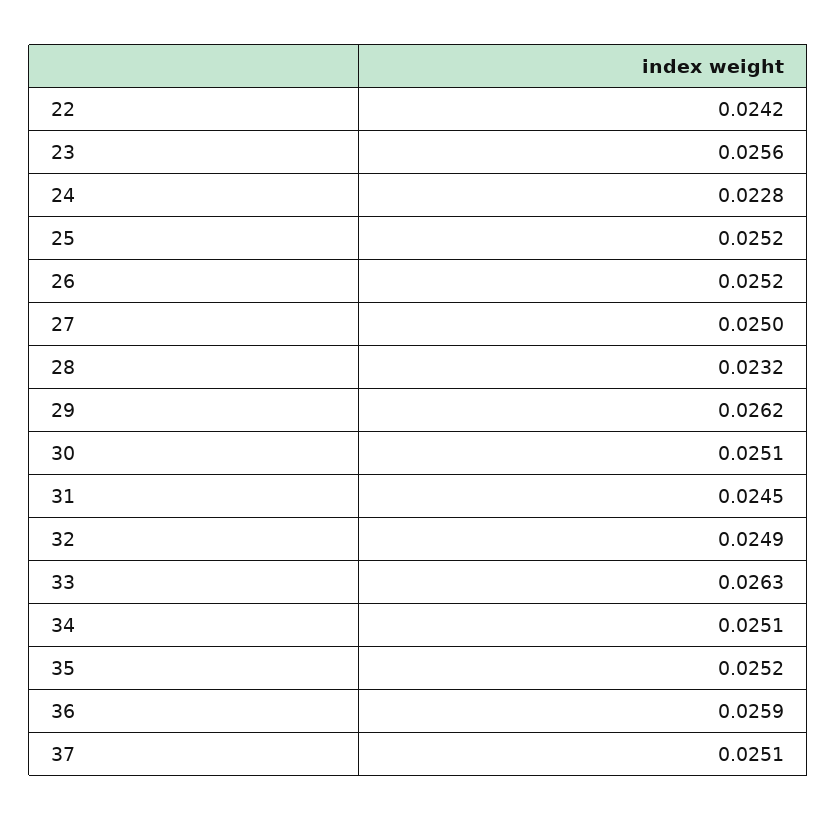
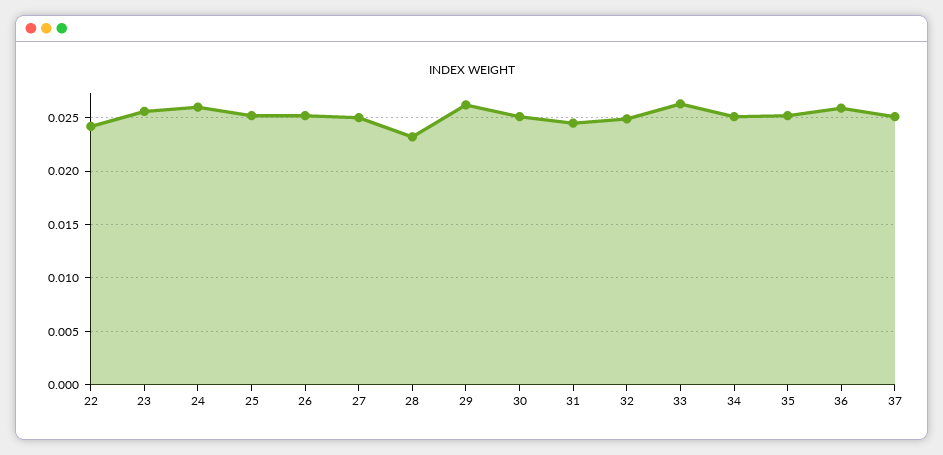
  {
    "22": 0.0242,
    "23": 0.0256,
-   "24": 0.0228,
+   "24": 0.026,
    "25": 0.0252,
    "26": 0.0252,
    "27": 0.025,
    "28": 0.0232,
    "29": 0.0262,
    "30": 0.0251,
    "31": 0.0245,
    "32": 0.0249,
    "33": 0.0263,
    "34": 0.0251,
    "35": 0.0252,
    "36": 0.0259,
    "37": 0.0251
  }

